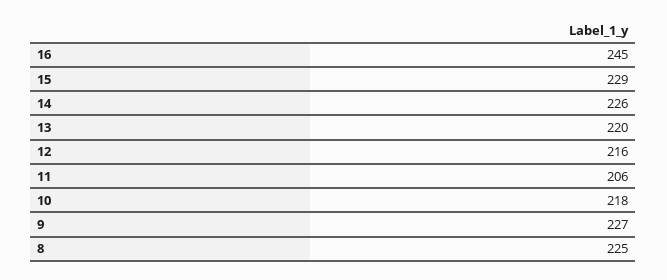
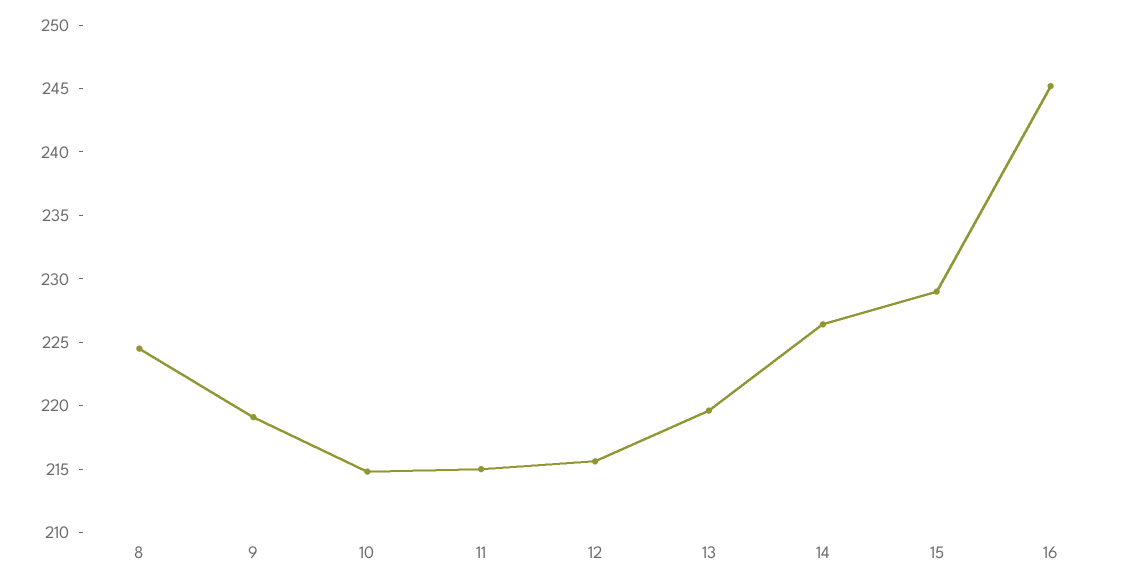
  {
    "16": 245,
    "15": 229,
    "14": 226,
    "13": 220,
    "12": 216,
-   "11": 206,
+   "11": 215,
-   "10": 218,
+   "10": 215,
-   "9": 227,
+   "9": 219,
    "8": 225
  }

